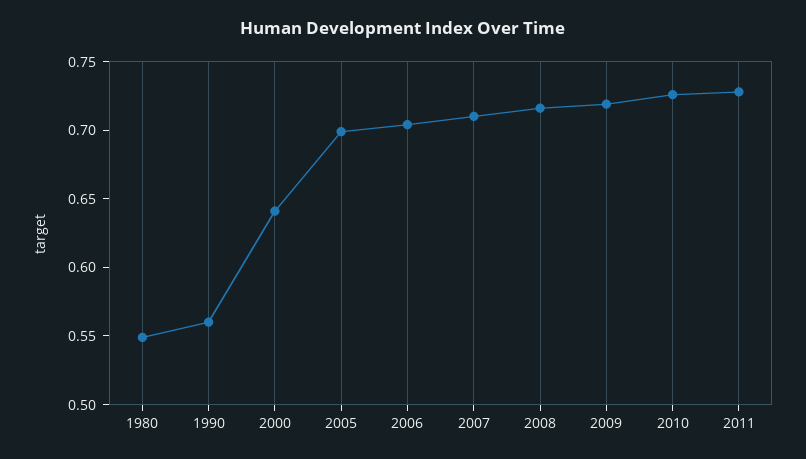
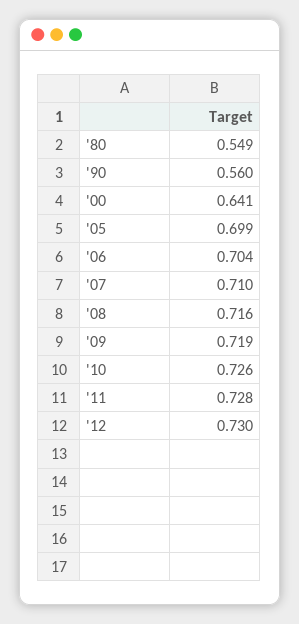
  {
    "1980": 0.549,
    "1990": 0.56,
    "2000": 0.641,
    "2005": 0.699,
    "2006": 0.704,
    "2007": 0.71,
    "2008": 0.716,
    "2009": 0.719,
    "2010": 0.726,
-   "2011": 0.728
+   "2011": 0.728,
+   "'12": 0.73
  }

